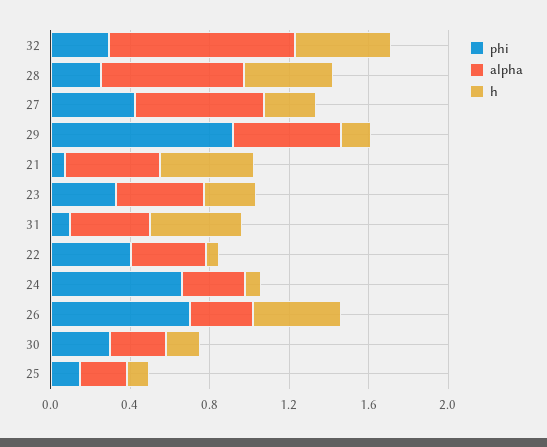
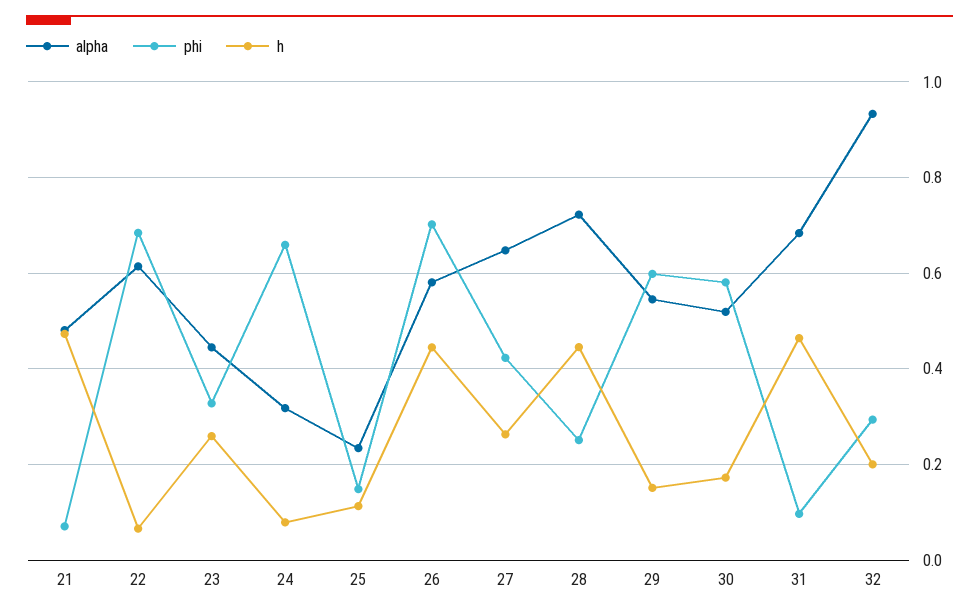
  {
    "phi": {
      "32": 0.3,
      "28": 0.26,
      "27": 0.42,
-     "29": 0.9,
+     "29": 0.6,
      "21": 0.08,
      "23": 0.32,
      "31": 0.1,
-     "22": 0.4,
+     "22": 0.68,
      "24": 0.66,
      "26": 0.7,
-     "30": 0.3,
+     "30": 0.58,
      "25": 0.14
    },
    "alpha": {
      "32": 0.94,
      "28": 0.72,
      "27": 0.64,
      "29": 0.54,
      "21": 0.48,
      "23": 0.44,
-     "31": 0.4,
+     "31": 0.68,
-     "22": 0.4,
+     "22": 0.62,
      "24": 0.32,
-     "26": 0.3,
+     "26": 0.58,
-     "30": 0.3,
+     "30": 0.52,
      "25": 0.24
    },
    "h": {
-     "32": 0.5,
+     "32": 0.2,
      "28": 0.44,
      "27": 0.26,
      "29": 0.16,
      "21": 0.48,
      "23": 0.26,
      "31": 0.46,
      "22": 0.06,
      "24": 0.08,
      "26": 0.44,
      "30": 0.18,
      "25": 0.12
    }
  }

